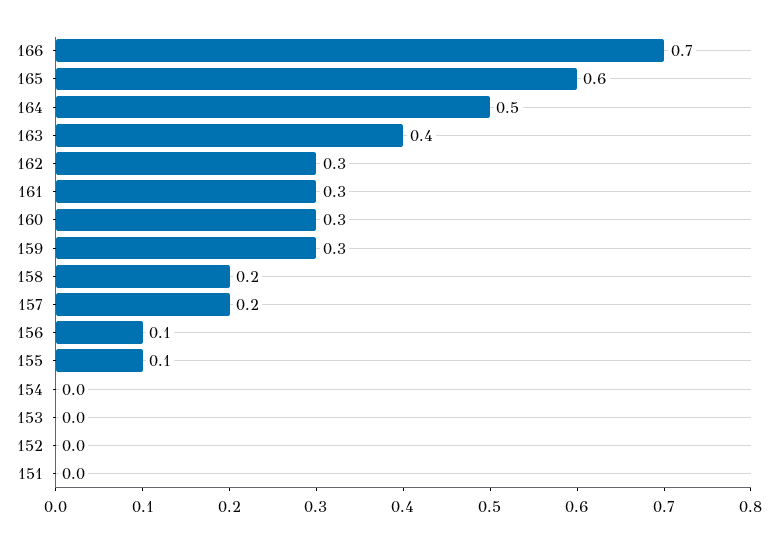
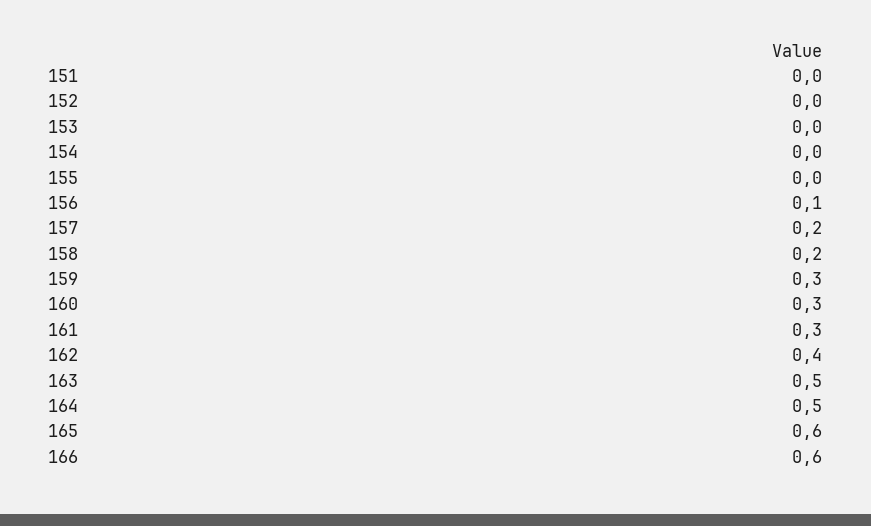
  {
-   "166": 0.7,
+   "166": 0.6,
    "165": 0.6,
    "164": 0.5,
-   "163": 0.4,
+   "163": 0.5,
-   "162": 0.3,
+   "162": 0.4,
    "161": 0.3,
    "160": 0.3,
    "159": 0.3,
    "158": 0.2,
    "157": 0.2,
    "156": 0.1,
-   "155": 0.1,
+   "155": 0,
    "154": 0,
    "153": 0,
    "152": 0,
    "151": 0
  }

